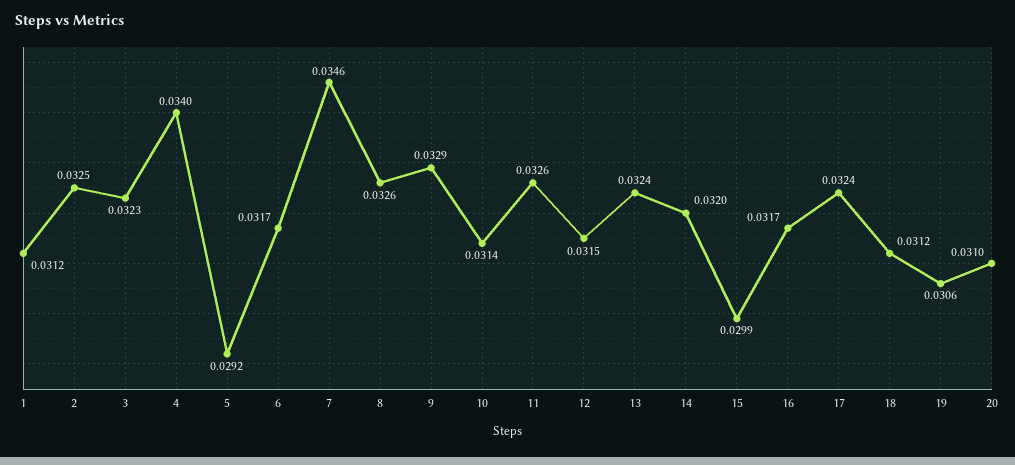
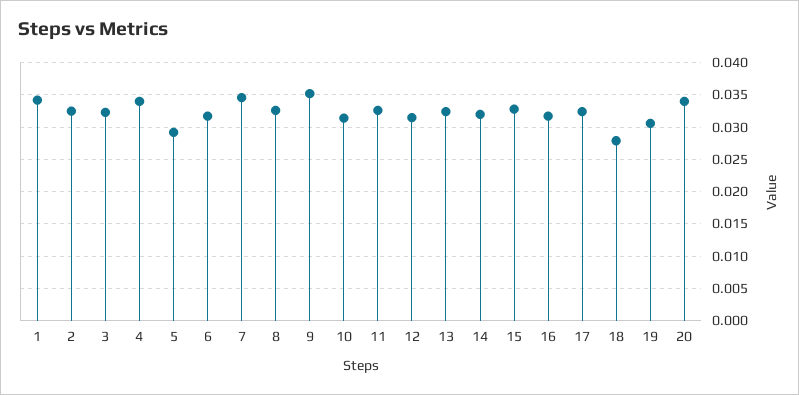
  {
-   "1": 0.0312,
+   "1": 0.034,
    "2": 0.0325,
    "3": 0.0323,
    "4": 0.034,
    "5": 0.0292,
    "6": 0.0317,
    "7": 0.0346,
    "8": 0.0326,
-   "9": 0.0329,
+   "9": 0.035,
    "10": 0.0314,
    "11": 0.0326,
    "12": 0.0315,
    "13": 0.0324,
    "14": 0.032,
-   "15": 0.0299,
+   "15": 0.033,
    "16": 0.0317,
    "17": 0.0324,
-   "18": 0.0312,
+   "18": 0.028,
    "19": 0.0306,
-   "20": 0.031
+   "20": 0.034
  }

